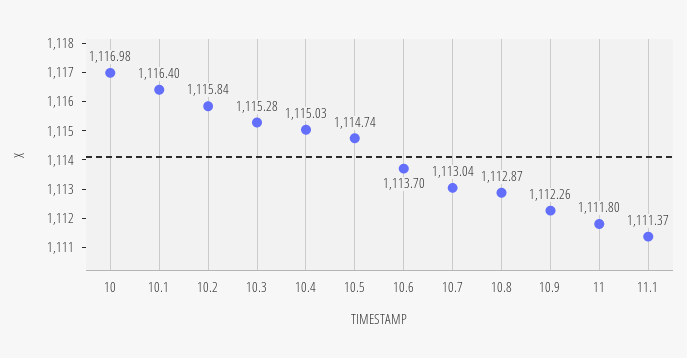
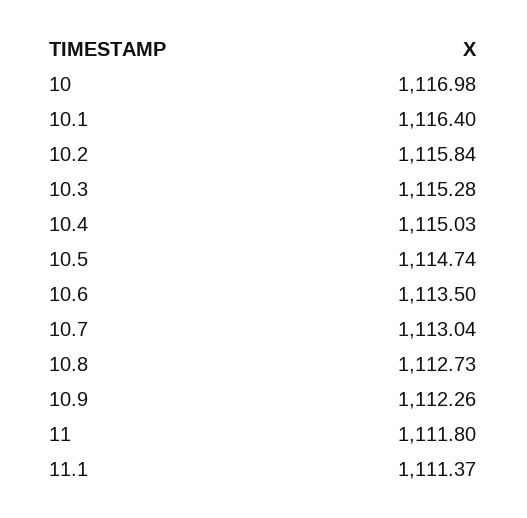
  {
    "10": 1116.98,
    "10.1": 1116.4,
    "10.2": 1115.84,
    "10.3": 1115.28,
    "10.4": 1115.03,
    "10.5": 1114.74,
-   "10.6": 1113.7,
+   "10.6": 1113.5,
    "10.7": 1113.04,
-   "10.8": 1112.87,
+   "10.8": 1112.73,
    "10.9": 1112.26,
    "11": 1111.8,
    "11.1": 1111.37
  }

